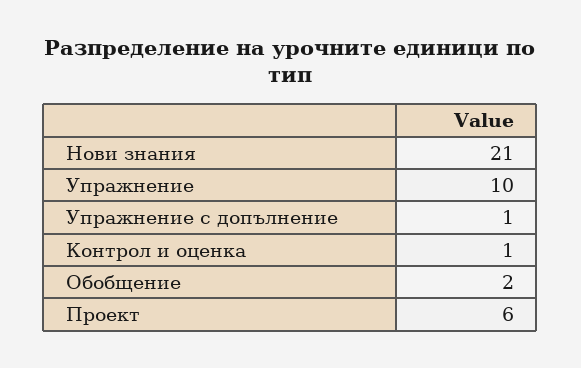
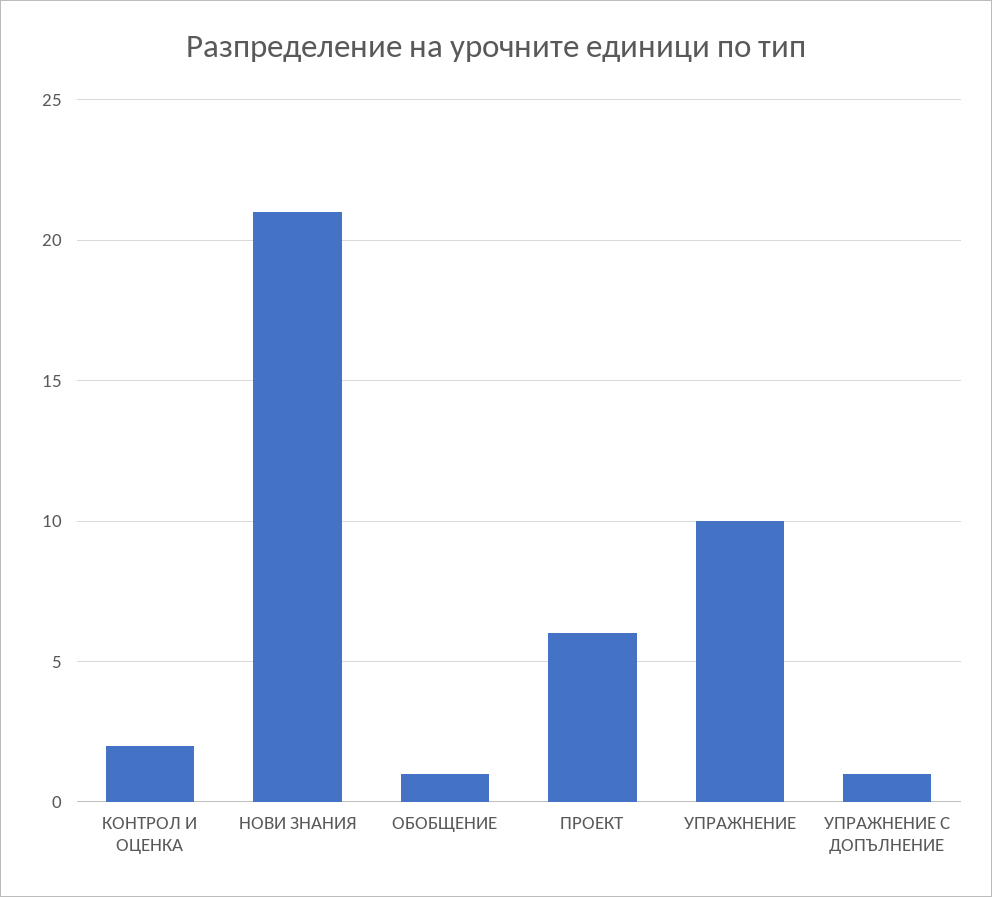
  {
    "Нови знания": 21,
    "Упражнение": 10,
    "Упражнение с допълнение": 1,
-   "Контрол и оценка": 1,
+   "Контрол и оценка": 2,
-   "Обобщение": 2,
+   "Обобщение": 1,
    "Проект": 6
  }

